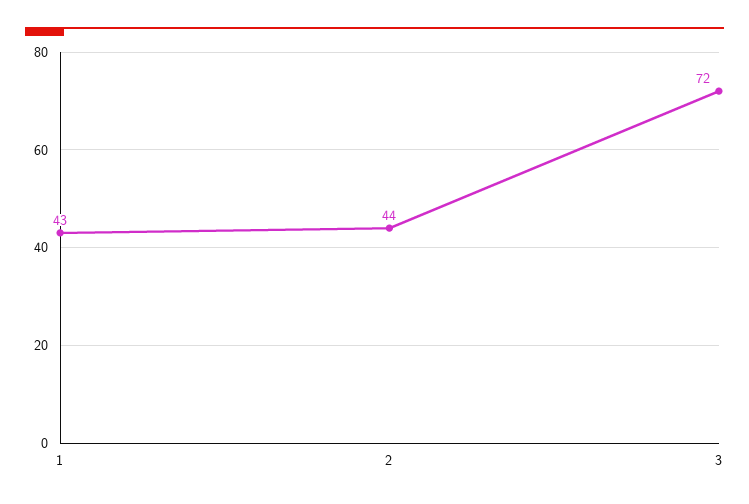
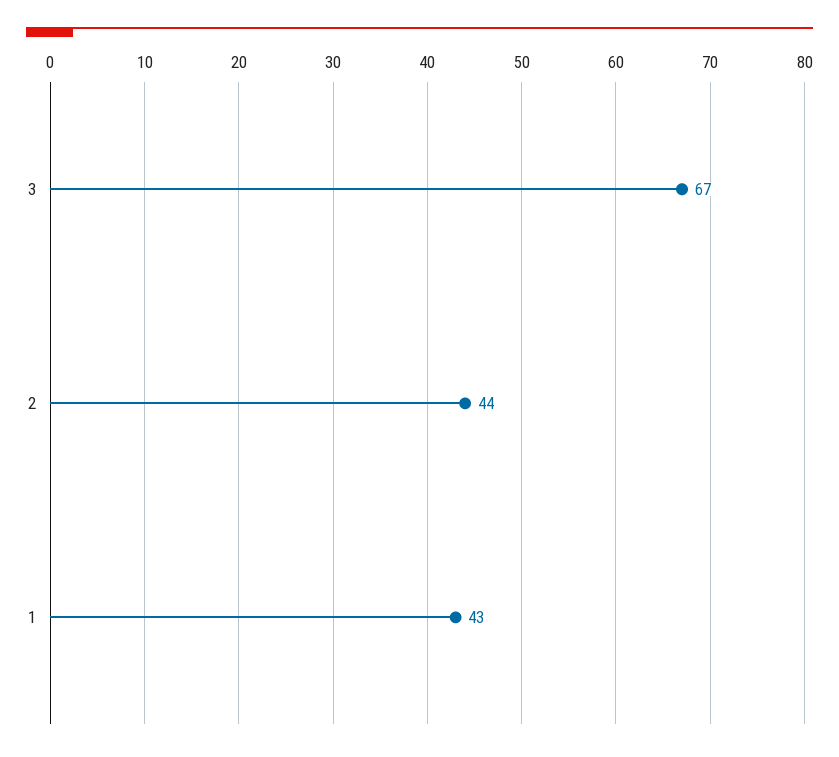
  {
    "1": 43,
    "2": 44,
-   "3": 72
+   "3": 67
  }

